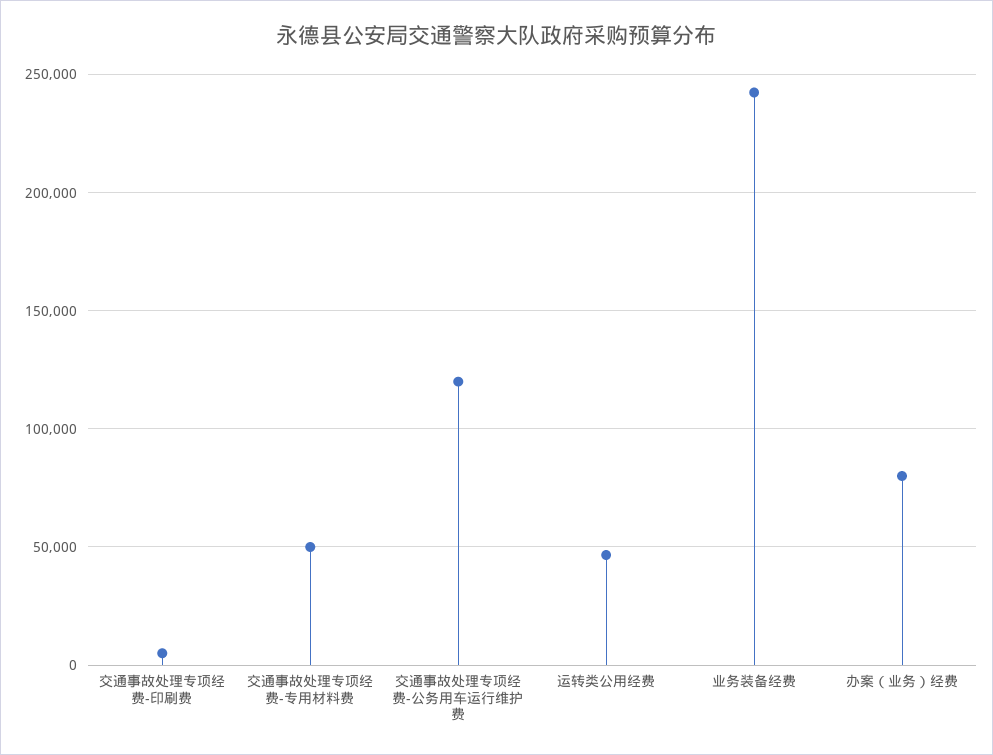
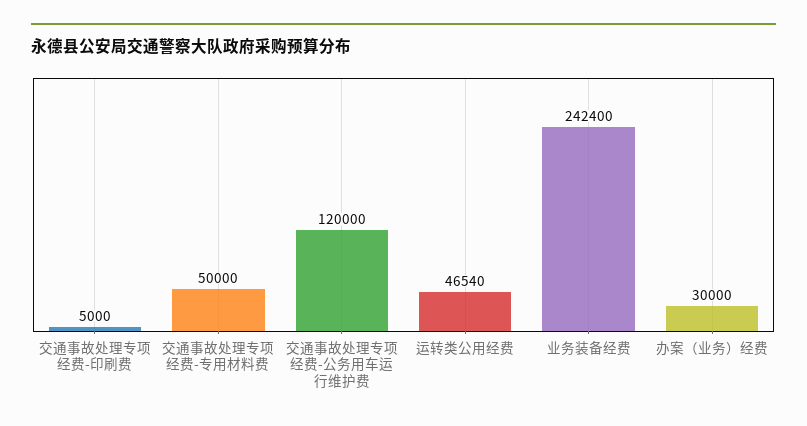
  {
    "交通事故处理专项经费-印刷费": 5000,
    "交通事故处理专项经费-专用材料费": 50000,
    "交通事故处理专项经费-公务用车运行维护费": 120000,
    "运转类公用经费": 46540,
    "业务装备经费": 242400,
-   "办案（业务）经费": 80000
+   "办案（业务）经费": 30000
  }

